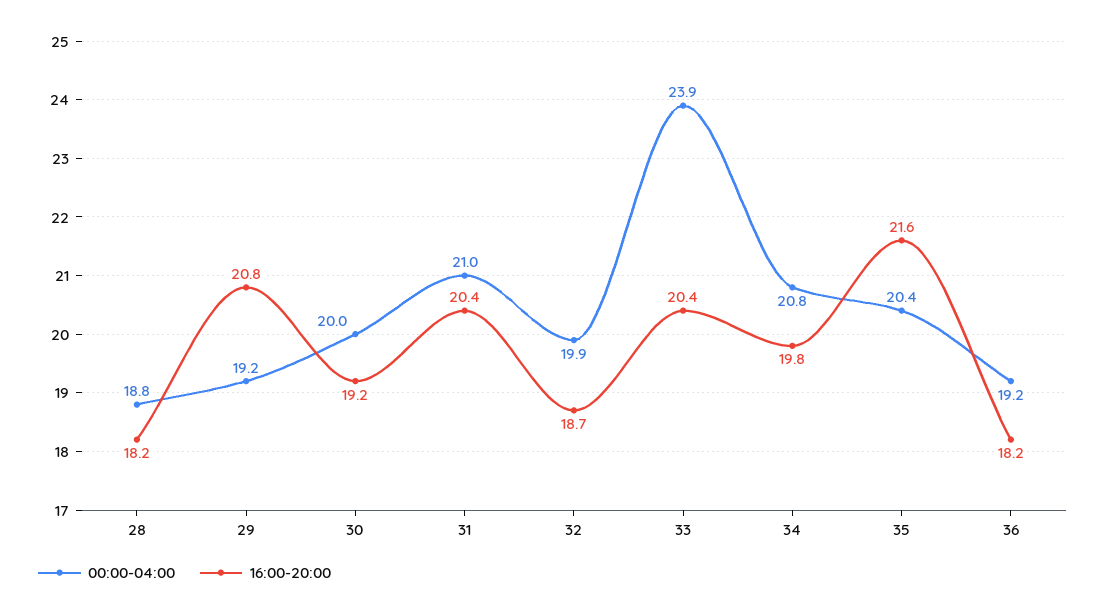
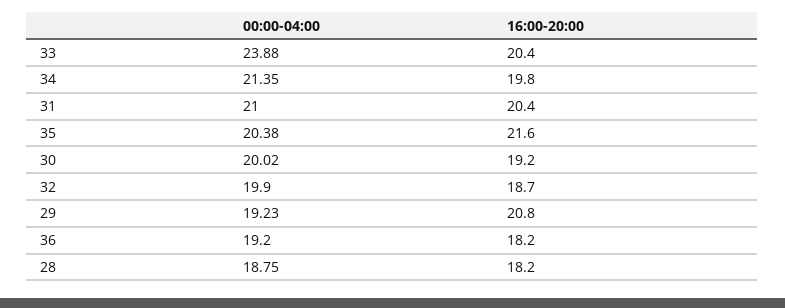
  {
    "00:00-04:00": {
      "28": 18.75,
      "29": 19.23,
      "30": 20.02,
      "31": 21,
      "32": 19.9,
      "33": 23.88,
-     "34": 20.8,
+     "34": 21.35,
      "35": 20.38,
      "36": 19.2
    },
    "16:00-20:00": {
      "28": 18.2,
      "29": 20.8,
      "30": 19.2,
      "31": 20.4,
      "32": 18.7,
      "33": 20.4,
      "34": 19.8,
      "35": 21.6,
      "36": 18.2
    }
  }

